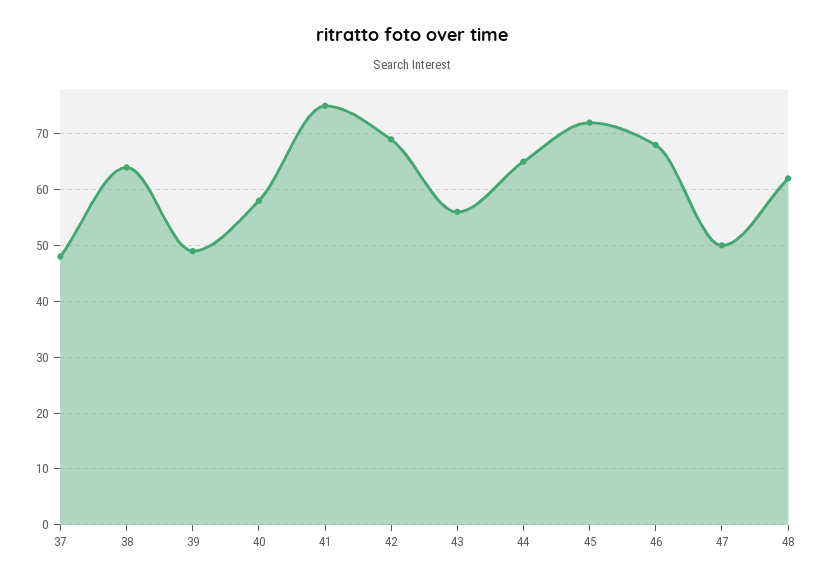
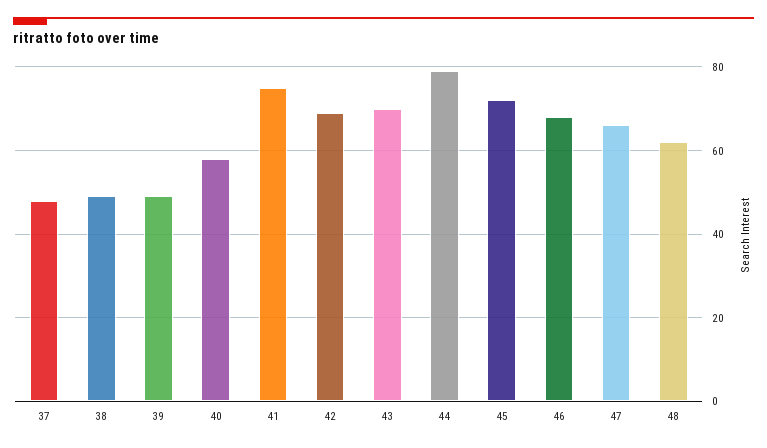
  {
    "37": 50,
-   "38": 65,
+   "38": 50,
    "39": 50,
    "40": 60,
    "41": 75,
    "42": 70,
-   "43": 55,
+   "43": 70,
-   "44": 65,
+   "44": 80,
    "45": 70,
    "46": 70,
-   "47": 50,
+   "47": 65,
    "48": 60
  }

